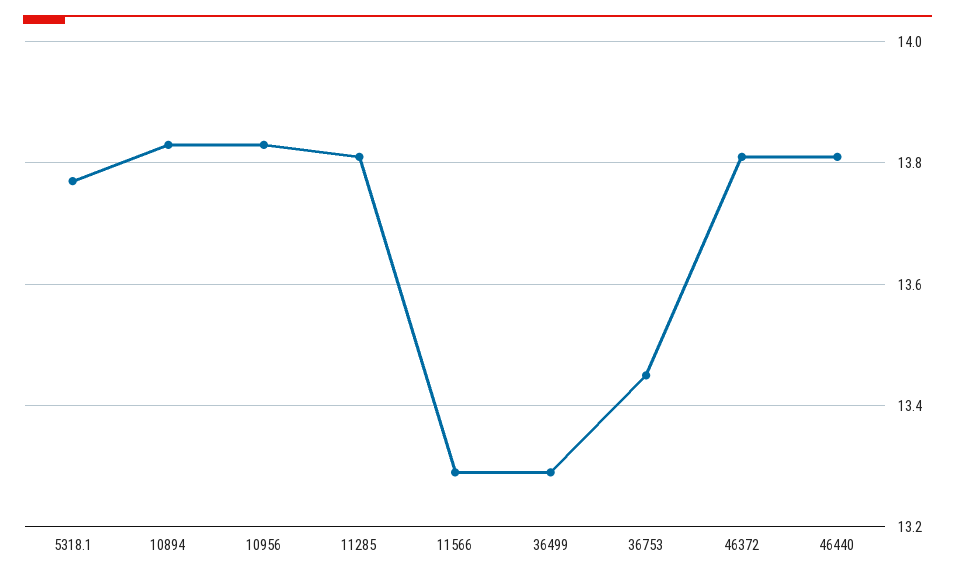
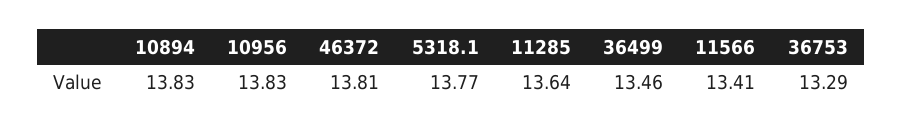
  {
    "5318.1": 13.77,
    "10894": 13.83,
    "10956": 13.83,
-   "11285": 13.8,
+   "11285": 13.64,
-   "11566": 13.3,
+   "11566": 13.41,
-   "36499": 13.3,
+   "36499": 13.46,
-   "36753": 13.45,
+   "36753": 13.29,
-   "46372": 13.81,
+   "46372": 13.81
-   "46440": 13.8
  }

